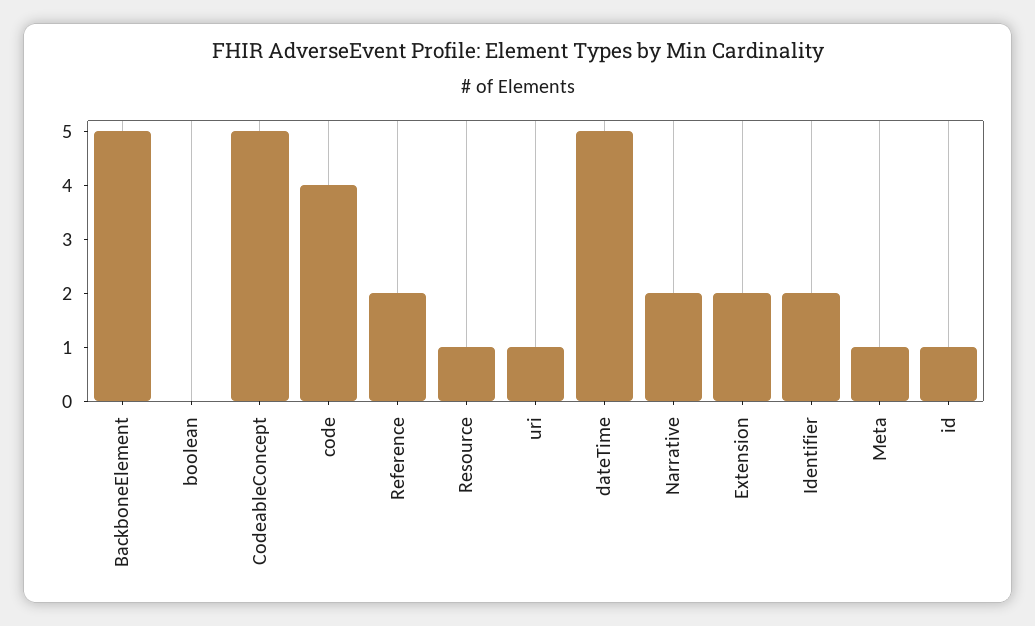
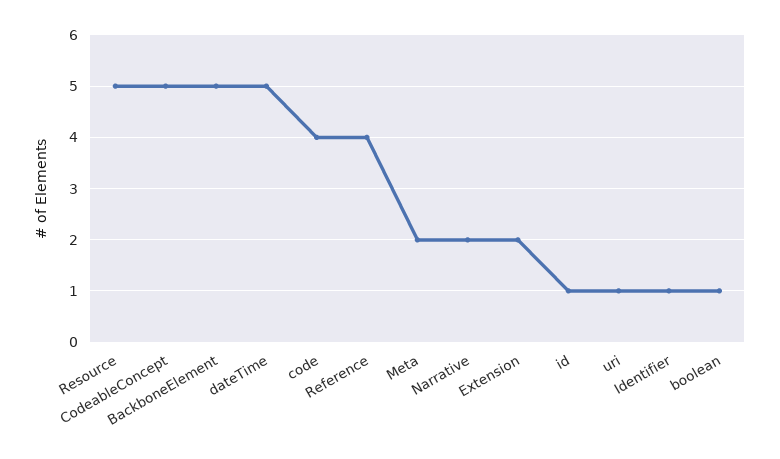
  {
    "BackboneElement": 5,
-   "boolean": 0,
+   "boolean": 1,
    "CodeableConcept": 5,
    "code": 4,
-   "Reference": 2,
+   "Reference": 4,
-   "Resource": 1,
+   "Resource": 5,
    "uri": 1,
    "dateTime": 5,
    "Narrative": 2,
    "Extension": 2,
-   "Identifier": 2,
+   "Identifier": 1,
-   "Meta": 1,
+   "Meta": 2,
    "id": 1
  }

